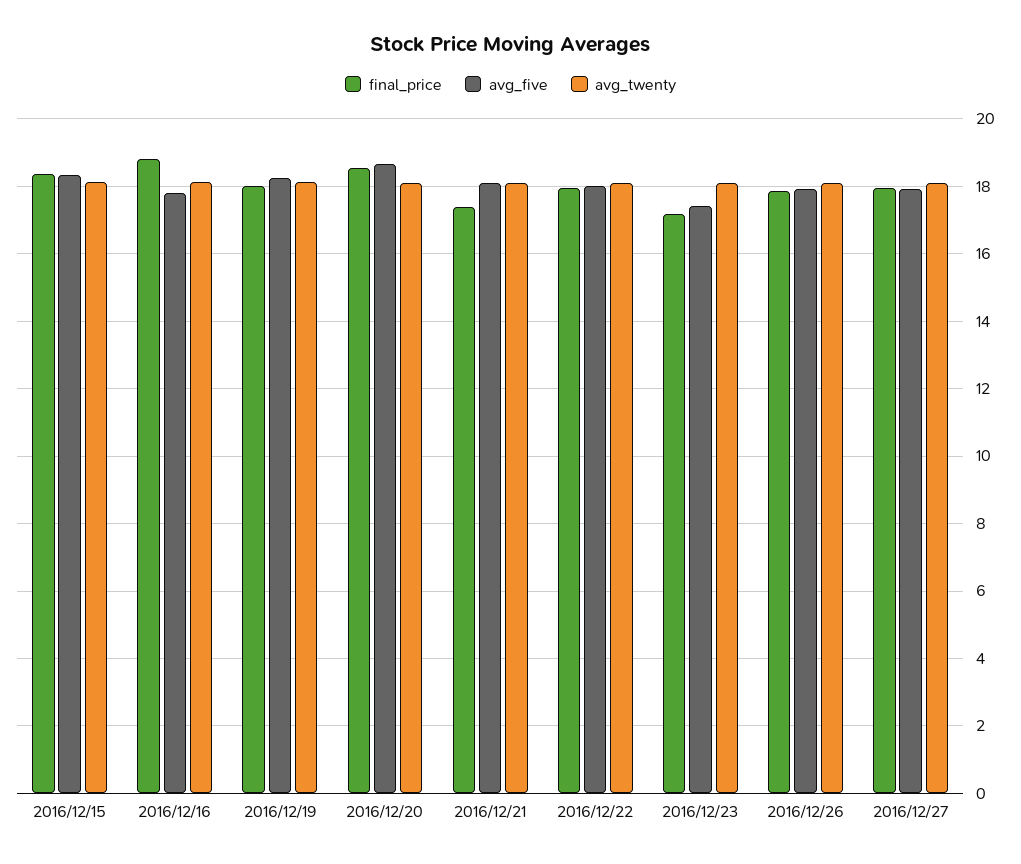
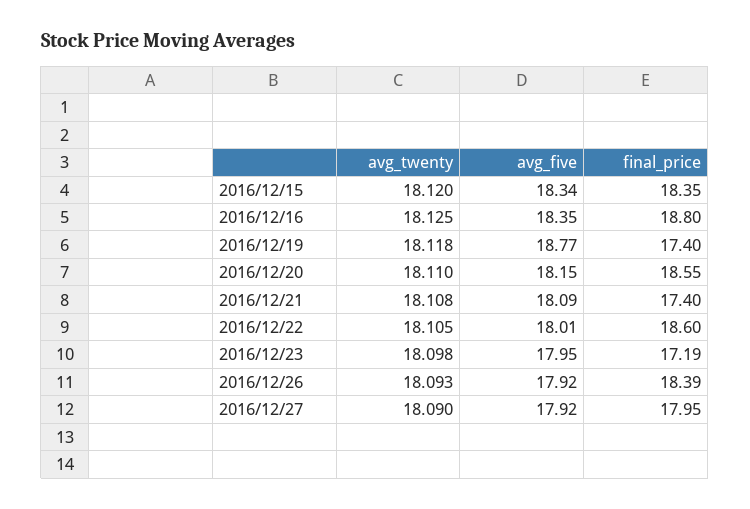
  {
    "final_price": {
      "2016/12/15": 18.35,
      "2016/12/16": 18.8,
-     "2016/12/19": 18,
+     "2016/12/19": 17.4,
      "2016/12/20": 18.55,
      "2016/12/21": 17.4,
-     "2016/12/22": 18,
+     "2016/12/22": 18.6,
      "2016/12/23": 17.19,
-     "2016/12/26": 17.8,
+     "2016/12/26": 18.39,
      "2016/12/27": 17.95
    },
    "avg_five": {
      "2016/12/15": 18.34,
-     "2016/12/16": 17.8,
+     "2016/12/16": 18.35,
-     "2016/12/19": 18.2,
+     "2016/12/19": 18.77,
-     "2016/12/20": 18.6,
+     "2016/12/20": 18.15,
      "2016/12/21": 18.09,
      "2016/12/22": 18.01,
-     "2016/12/23": 17.4,
+     "2016/12/23": 17.95,
      "2016/12/26": 17.92,
      "2016/12/27": 17.92
    },
    "avg_twenty": {
      "2016/12/15": 18.12,
      "2016/12/16": 18.125,
      "2016/12/19": 18.118,
      "2016/12/20": 18.11,
      "2016/12/21": 18.108,
      "2016/12/22": 18.105,
      "2016/12/23": 18.098,
      "2016/12/26": 18.093,
      "2016/12/27": 18.09
    }
  }

